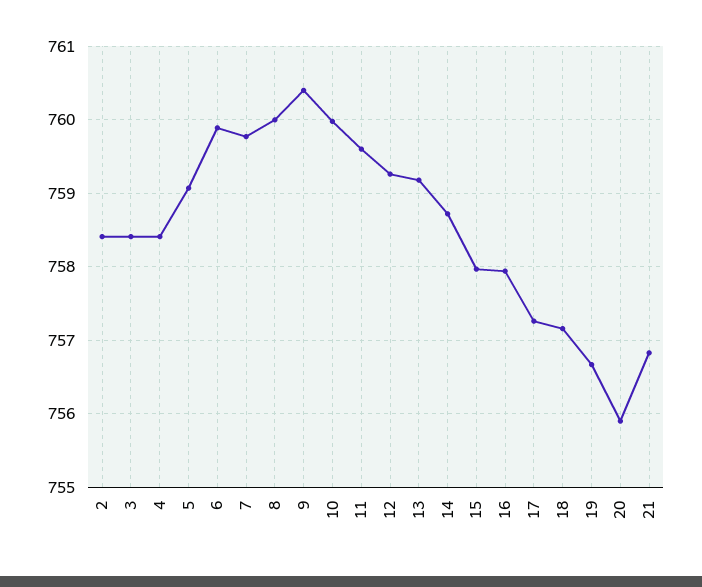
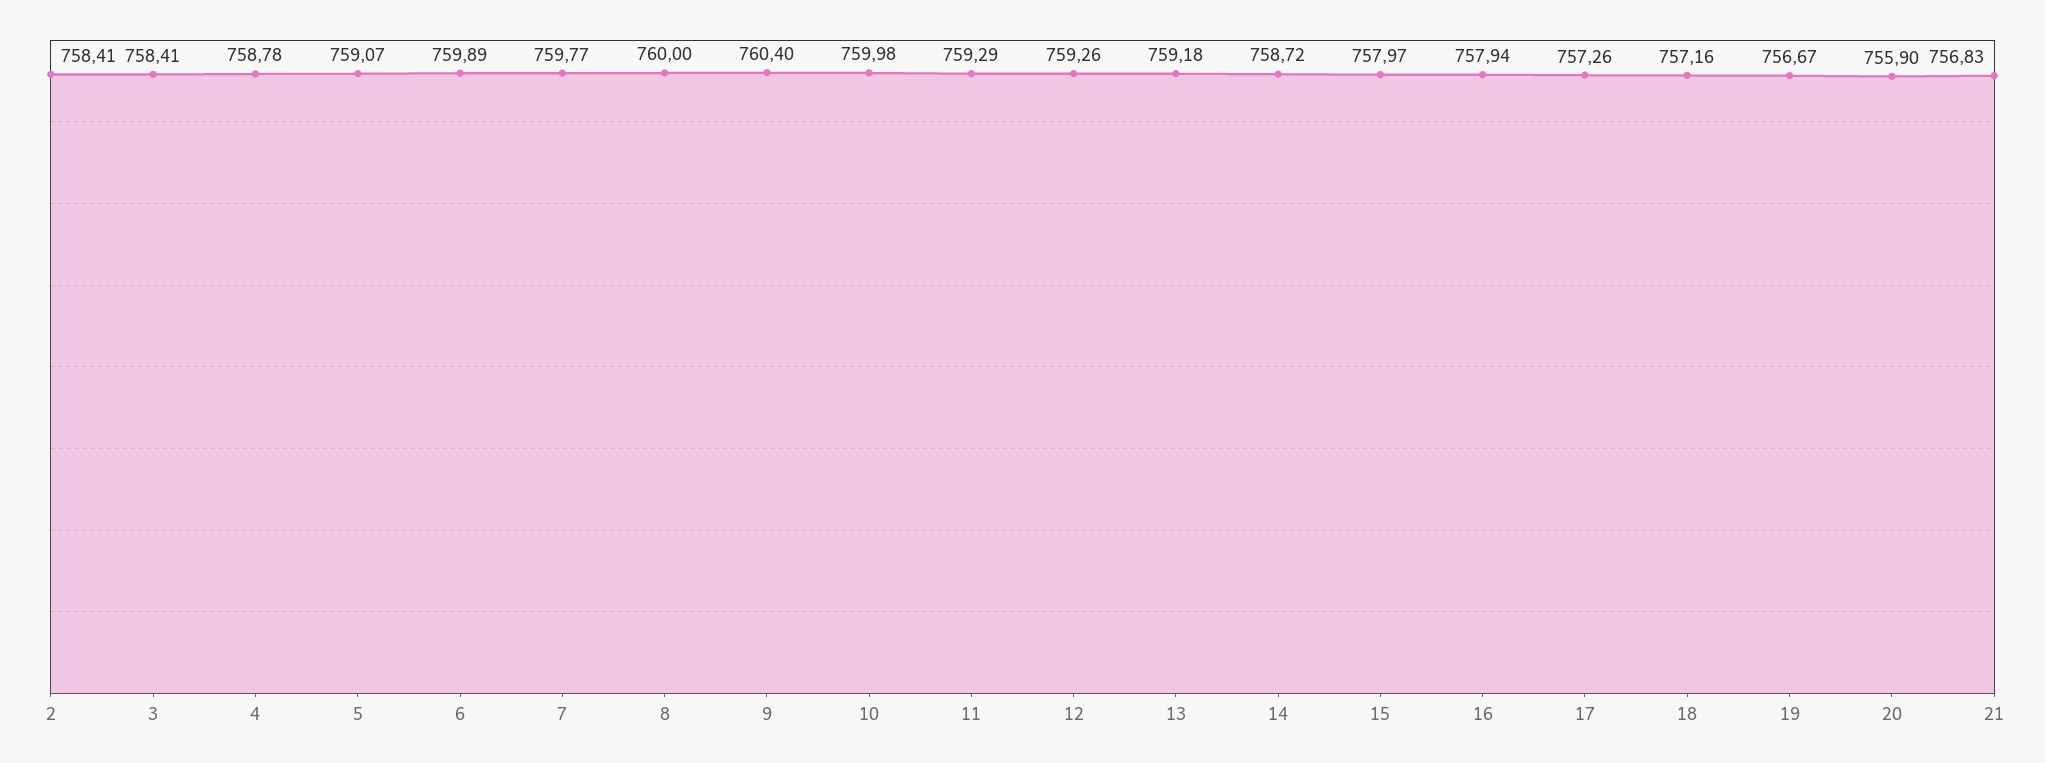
  {
    "2": 758.41,
    "3": 758.41,
-   "4": 758.4,
+   "4": 758.78,
    "5": 759.07,
    "6": 759.89,
    "7": 759.77,
    "8": 760,
    "9": 760.4,
    "10": 759.98,
-   "11": 759.6,
+   "11": 759.29,
    "12": 759.26,
    "13": 759.18,
    "14": 758.72,
    "15": 757.97,
    "16": 757.94,
    "17": 757.26,
    "18": 757.16,
    "19": 756.67,
    "20": 755.9,
    "21": 756.83
  }

